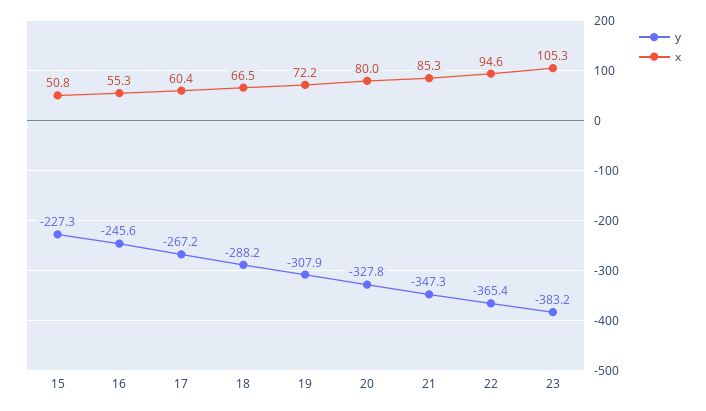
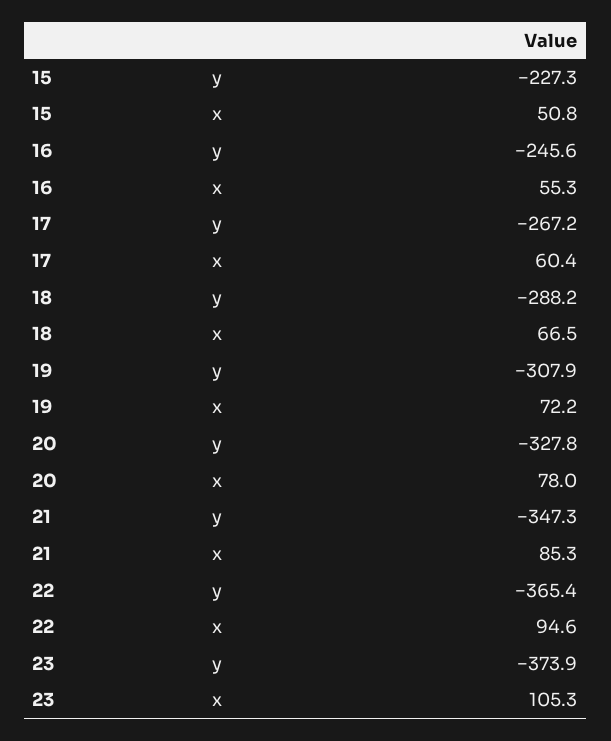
  {
    "y": {
      "15": -227.3,
      "16": -245.6,
      "17": -267.2,
      "18": -288.2,
      "19": -307.9,
      "20": -327.8,
      "21": -347.3,
      "22": -365.4,
-     "23": -383.2
+     "23": -373.9
    },
    "x": {
      "15": 50.8,
      "16": 55.3,
      "17": 60.4,
      "18": 66.5,
      "19": 72.2,
-     "20": 80,
+     "20": 78,
      "21": 85.3,
      "22": 94.6,
      "23": 105.3
    }
  }

